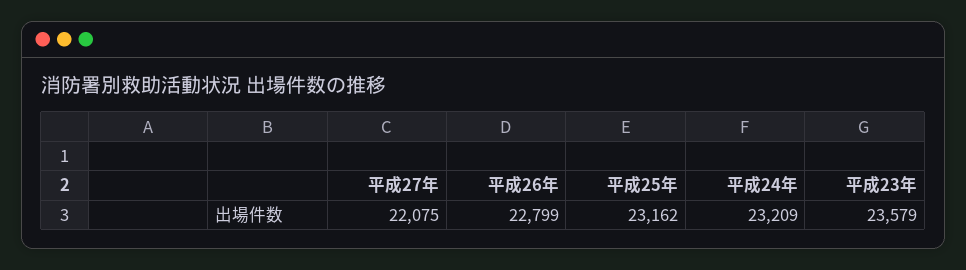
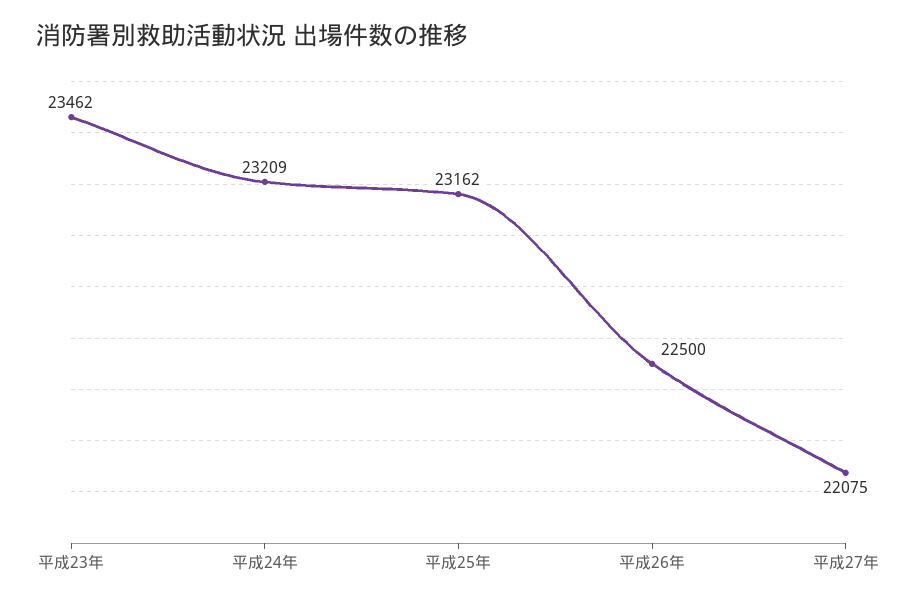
  {
    "平成27年": 22075,
-   "平成26年": 22799,
+   "平成26年": 22500,
    "平成25年": 23162,
    "平成24年": 23209,
-   "平成23年": 23579
+   "平成23年": 23462
  }

